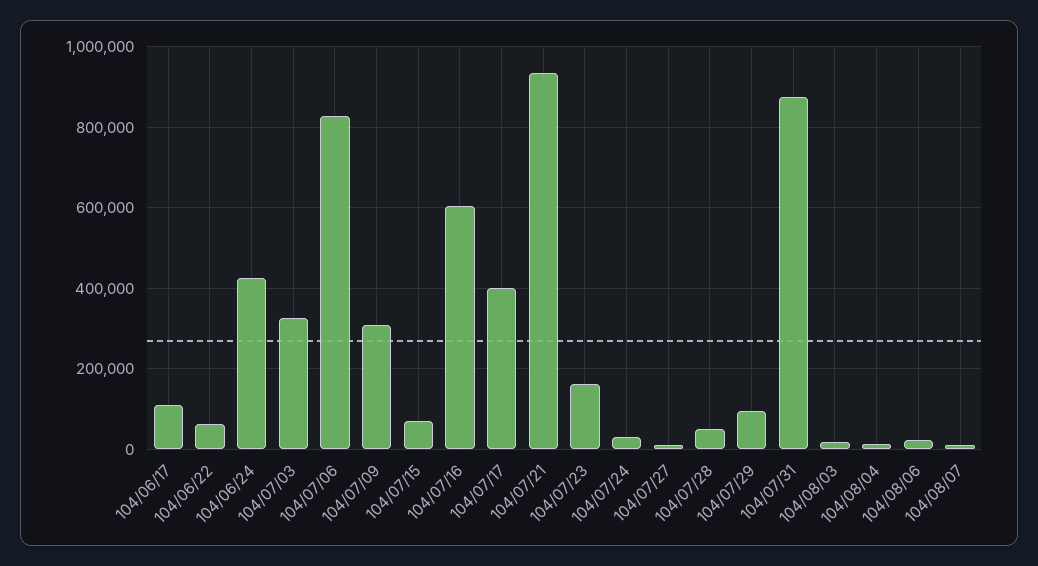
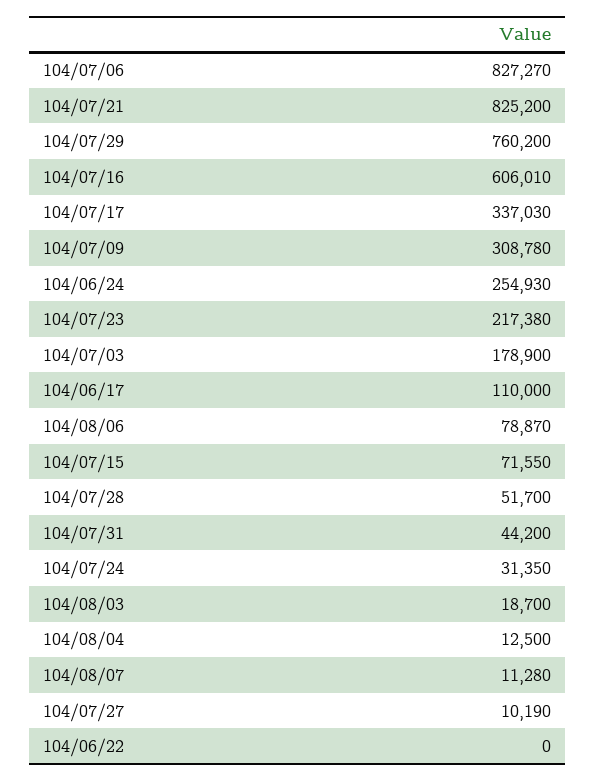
  {
    "104/06/17": 110000,
-   "104/06/22": 60000,
+   "104/06/22": 0,
-   "104/06/24": 420000,
+   "104/06/24": 254930,
-   "104/07/03": 320000,
+   "104/07/03": 178900,
    "104/07/06": 827270,
    "104/07/09": 308780,
    "104/07/15": 71550,
    "104/07/16": 606010,
-   "104/07/17": 400000,
+   "104/07/17": 337030,
-   "104/07/21": 940000,
+   "104/07/21": 825200,
-   "104/07/23": 160000,
+   "104/07/23": 217380,
    "104/07/24": 31350,
    "104/07/27": 10190,
    "104/07/28": 51700,
-   "104/07/29": 100000,
+   "104/07/29": 760200,
-   "104/07/31": 880000,
+   "104/07/31": 44200,
    "104/08/03": 18700,
    "104/08/04": 12500,
-   "104/08/06": 20000,
+   "104/08/06": 78870,
    "104/08/07": 11280
  }

